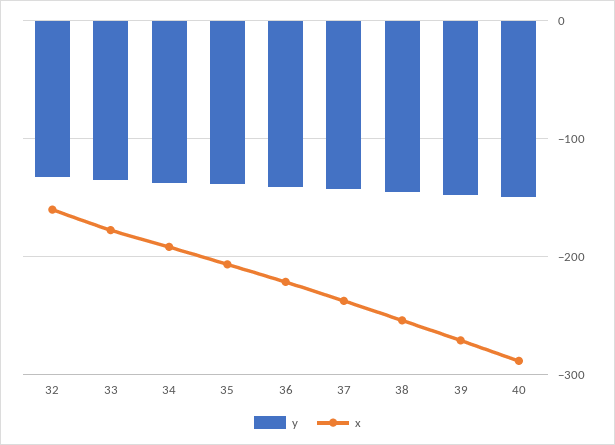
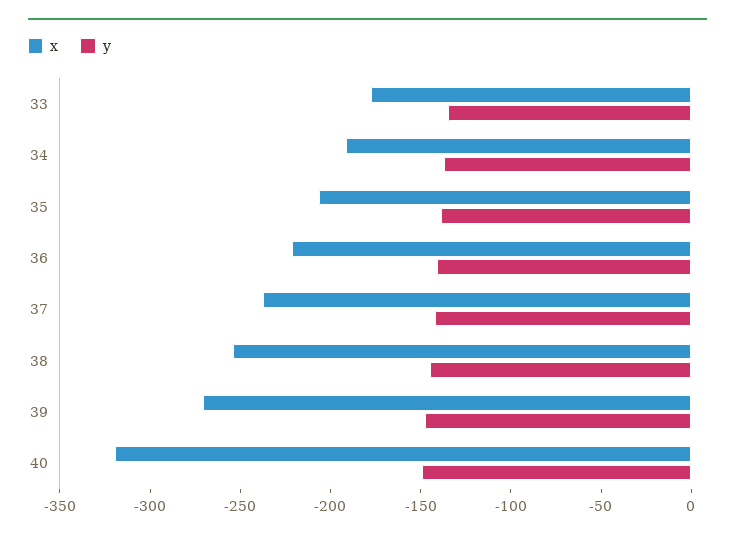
  {
    "y": {
-     "32": -130,
      "33": -140,
      "34": -140,
      "35": -140,
      "36": -140,
      "37": -140,
      "38": -140,
      "39": -150,
      "40": -150
    },
    "x": {
-     "32": -160,
      "33": -180,
      "34": -190,
      "35": -210,
      "36": -220,
      "37": -240,
      "38": -250,
      "39": -270,
-     "40": -290
+     "40": -320
    }
  }

